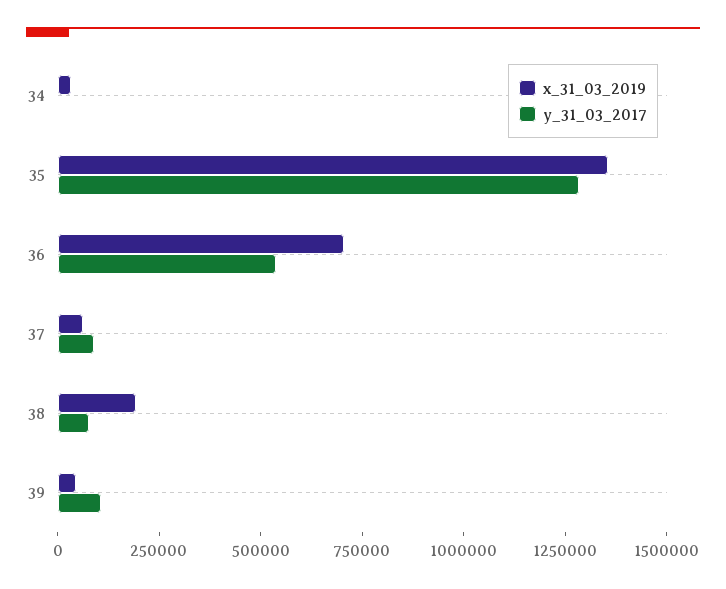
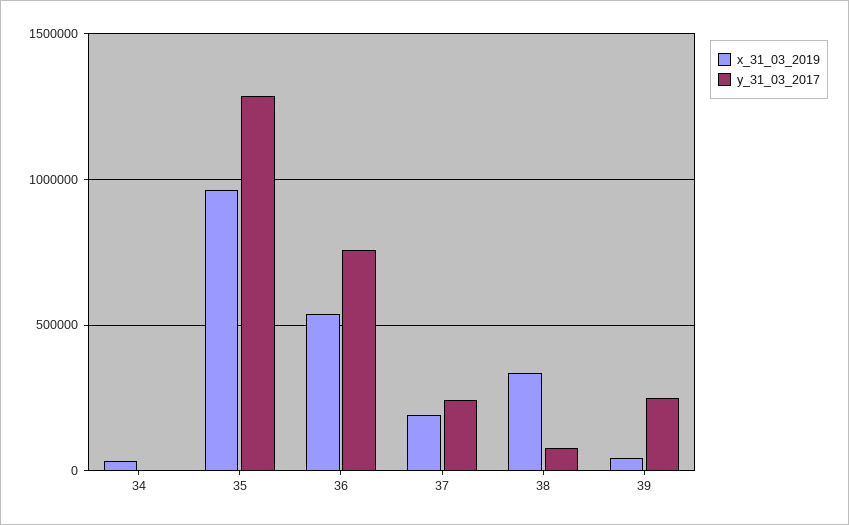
  {
    "x_31_03_2019": {
      "34": 50000,
-     "35": 1350000,
+     "35": 950000,
-     "36": 700000,
+     "36": 550000,
-     "37": 50000,
+     "37": 200000,
-     "38": 200000,
+     "38": 350000,
      "39": 50000
    },
    "y_31_03_2017": {
      "34": 0,
      "35": 1300000,
-     "36": 550000,
+     "36": 750000,
-     "37": 100000,
+     "37": 250000,
      "38": 100000,
-     "39": 100000
+     "39": 250000
    }
  }

